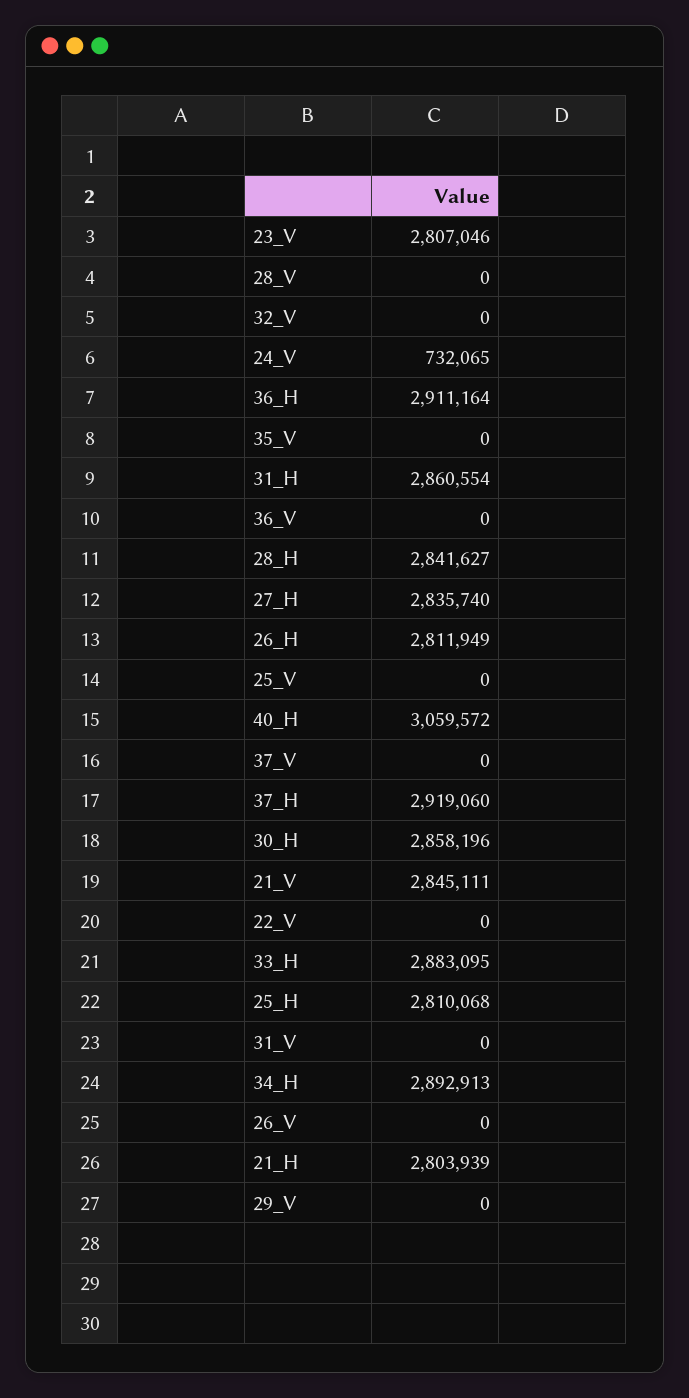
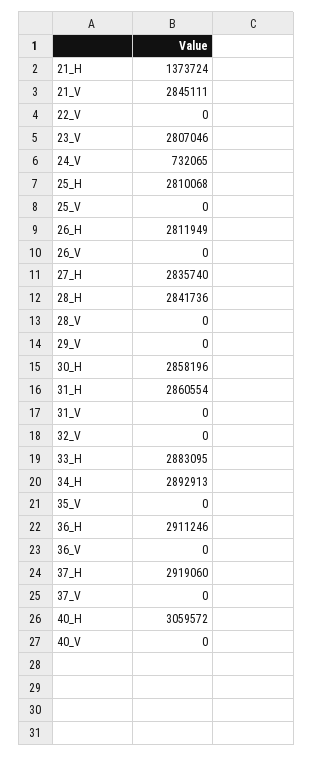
  {
    "23_V": 2807046,
    "28_V": 0,
    "32_V": 0,
    "24_V": 732065,
-   "36_H": 2911164,
+   "36_H": 2911246,
    "35_V": 0,
    "31_H": 2860554,
    "36_V": 0,
-   "28_H": 2841627,
+   "28_H": 2841736,
    "27_H": 2835740,
    "26_H": 2811949,
    "25_V": 0,
    "40_H": 3059572,
    "37_V": 0,
    "37_H": 2919060,
    "30_H": 2858196,
    "21_V": 2845111,
    "22_V": 0,
    "33_H": 2883095,
    "25_H": 2810068,
    "31_V": 0,
    "34_H": 2892913,
    "26_V": 0,
-   "21_H": 2803939,
+   "21_H": 1373724,
-   "29_V": 0
+   "29_V": 0,
+   "40_V": 0
  }

